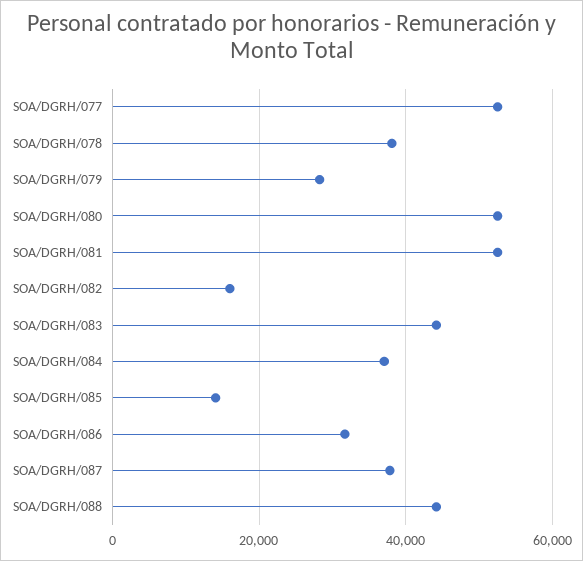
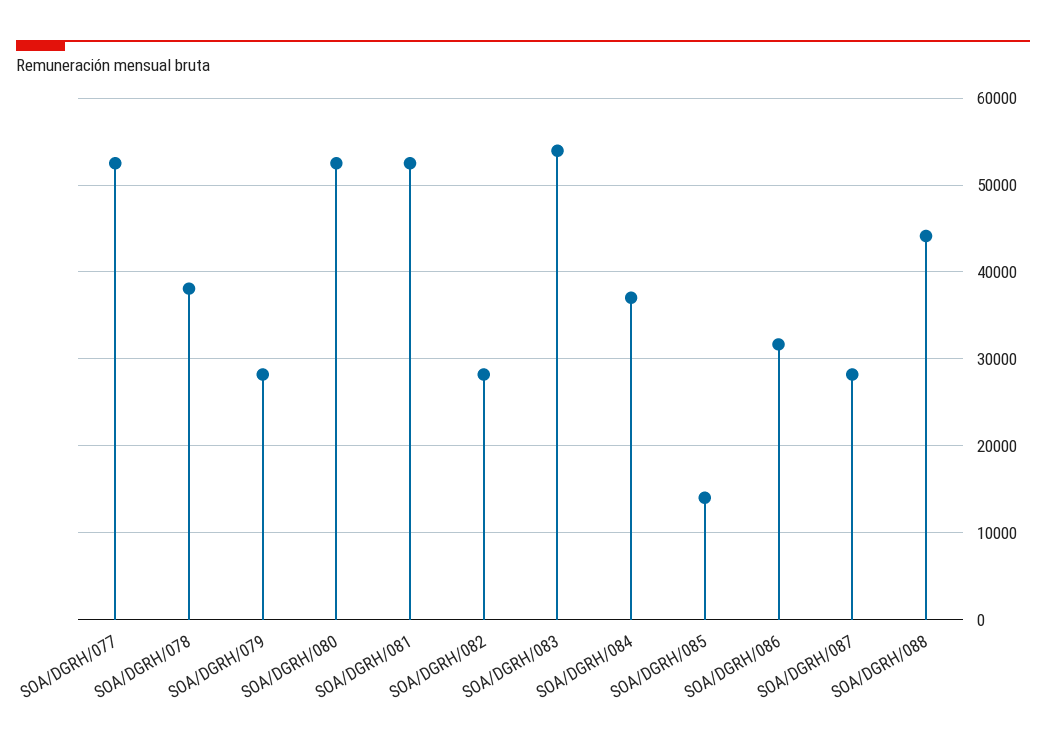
  {
    "SOA/DGRH/077": 53000,
    "SOA/DGRH/078": 38000,
    "SOA/DGRH/079": 28000,
    "SOA/DGRH/080": 53000,
    "SOA/DGRH/081": 53000,
-   "SOA/DGRH/082": 16000,
+   "SOA/DGRH/082": 28000,
-   "SOA/DGRH/083": 44000,
+   "SOA/DGRH/083": 54000,
    "SOA/DGRH/084": 37000,
    "SOA/DGRH/085": 14000,
    "SOA/DGRH/086": 32000,
-   "SOA/DGRH/087": 38000,
+   "SOA/DGRH/087": 28000,
    "SOA/DGRH/088": 44000
  }

